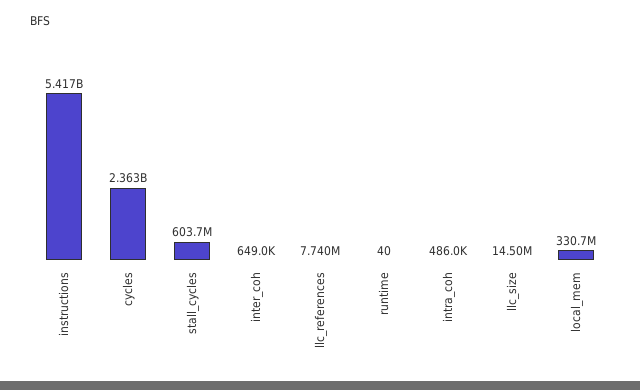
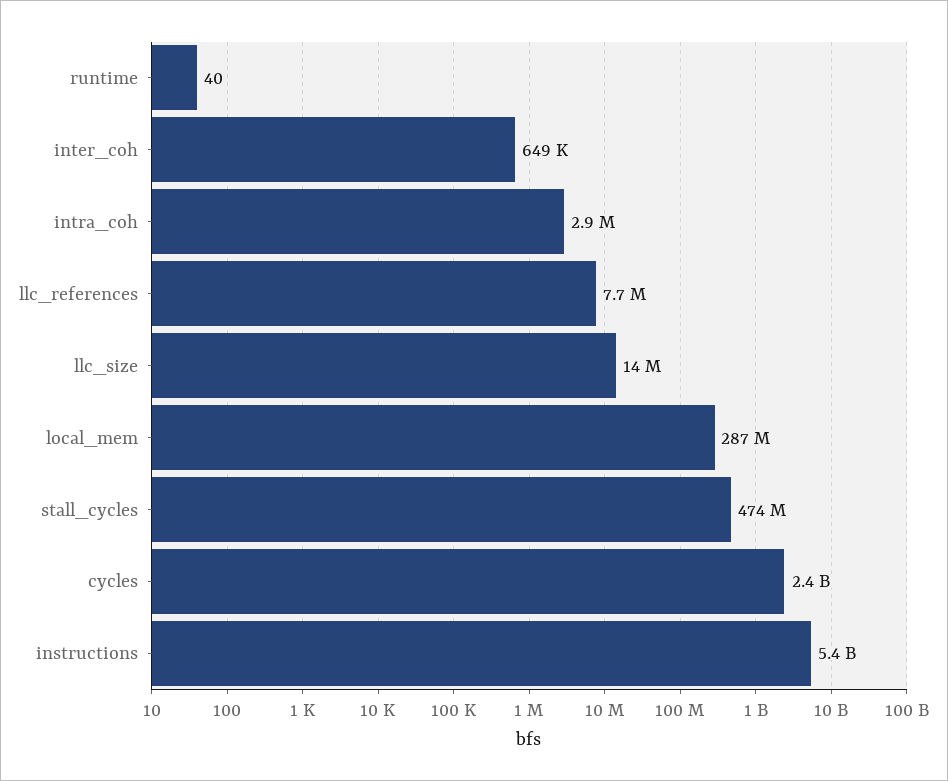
  {
    "instructions": 5417000000,
    "cycles": 2363000000,
-   "stall_cycles": 603700000,
+   "stall_cycles": 474000000,
    "inter_coh": 649000,
    "llc_references": 7740000,
    "runtime": 40,
-   "intra_coh": 486000,
+   "intra_coh": 2900000,
    "llc_size": 14500000,
-   "local_mem": 330700000
+   "local_mem": 287000000
  }

